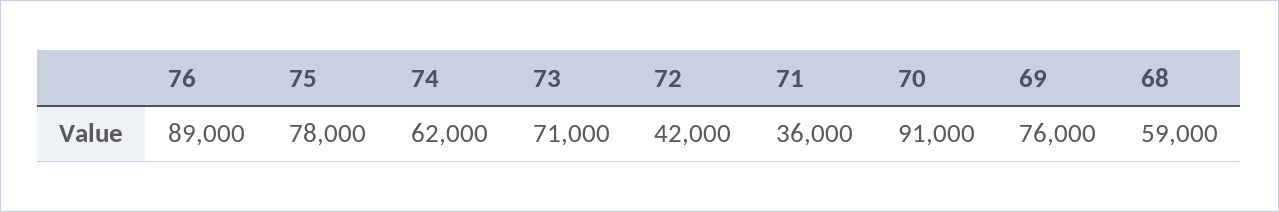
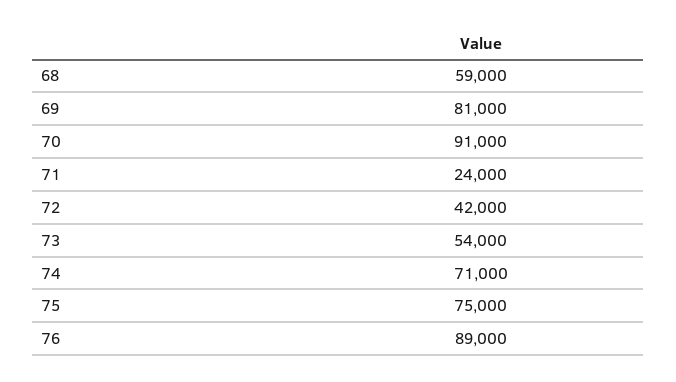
  {
    "76": 89000,
-   "75": 78000,
+   "75": 75000,
-   "74": 62000,
+   "74": 71000,
-   "73": 71000,
+   "73": 54000,
    "72": 42000,
-   "71": 36000,
+   "71": 24000,
    "70": 91000,
-   "69": 76000,
+   "69": 81000,
    "68": 59000
  }

